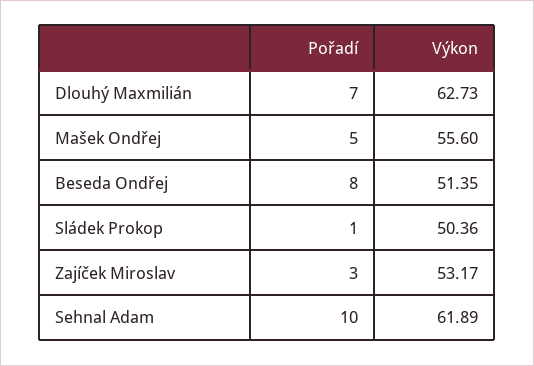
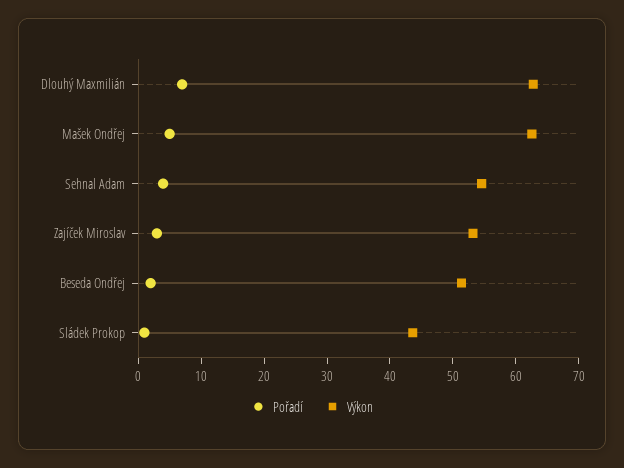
  {
    "Pořadí": {
      "Dlouhý Maxmilián": 7,
      "Mašek Ondřej": 5,
-     "Beseda Ondřej": 8,
+     "Beseda Ondřej": 2,
      "Sládek Prokop": 1,
      "Zajíček Miroslav": 3,
-     "Sehnal Adam": 10
+     "Sehnal Adam": 4
    },
    "Výkon": {
      "Dlouhý Maxmilián": 62.73,
-     "Mašek Ondřej": 55.6,
+     "Mašek Ondřej": 62,
      "Beseda Ondřej": 51.35,
-     "Sládek Prokop": 50.36,
+     "Sládek Prokop": 44,
      "Zajíček Miroslav": 53.17,
-     "Sehnal Adam": 61.89
+     "Sehnal Adam": 54
    }
  }

